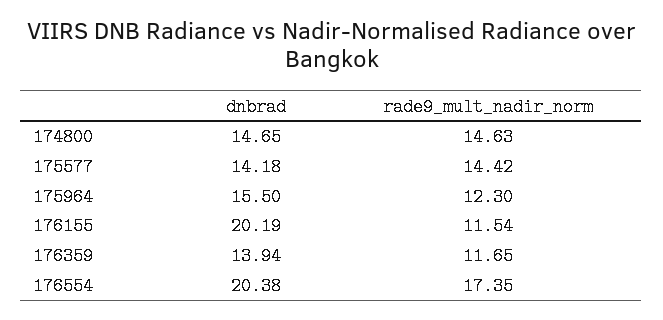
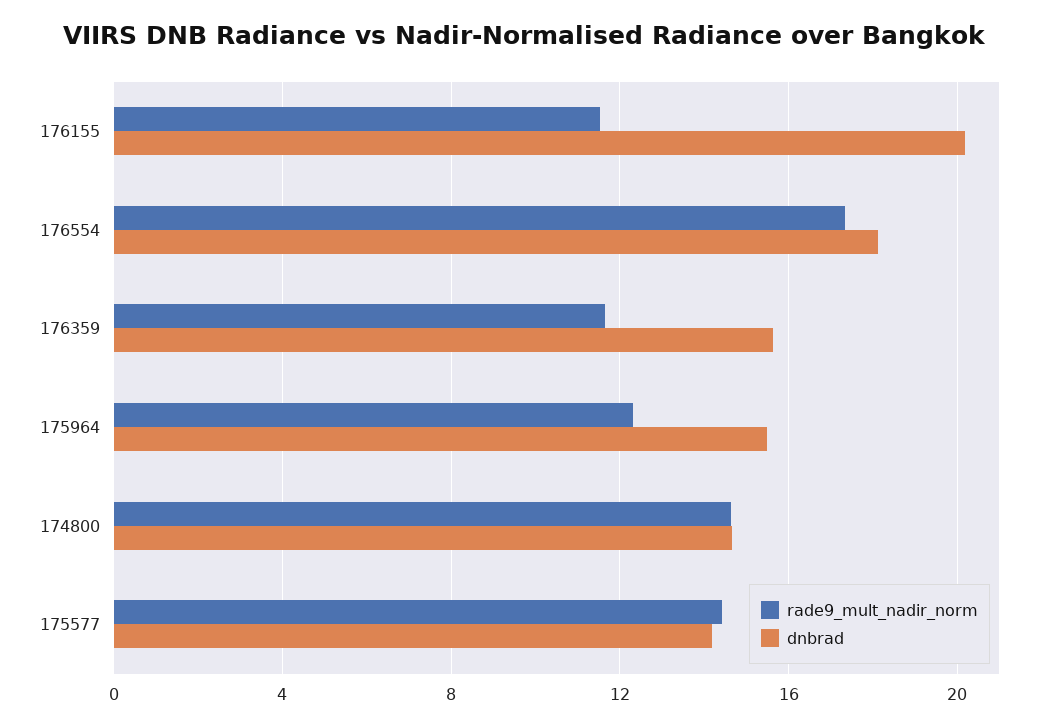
  {
    "dnbrad": {
      "174800": 14.65,
      "175577": 14.18,
      "175964": 15.5,
      "176155": 20.19,
-     "176359": 13.94,
+     "176359": 15.5,
-     "176554": 20.38
+     "176554": 18
    },
    "rade9_mult_nadir_norm": {
      "174800": 14.63,
      "175577": 14.42,
      "175964": 12.3,
      "176155": 11.54,
      "176359": 11.65,
      "176554": 17.35
    }
  }

